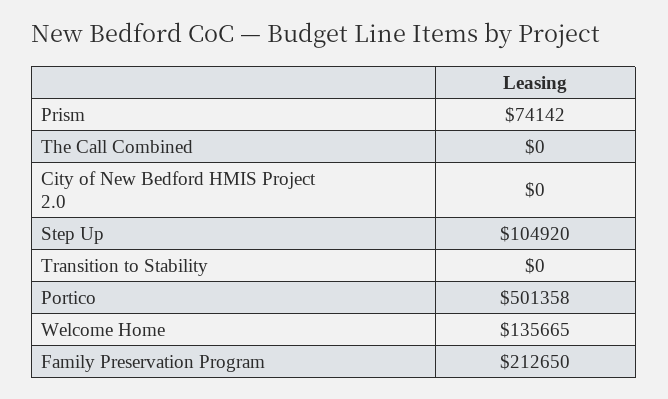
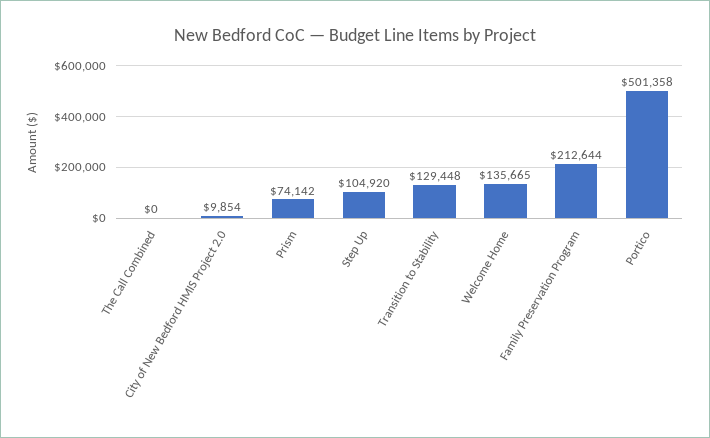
  {
    "Prism": 74142,
    "The Call Combined": 0,
-   "City of New Bedford HMIS Project 2.0": 0,
+   "City of New Bedford HMIS Project 2.0": 9854,
    "Step Up": 104920,
-   "Transition to Stability": 0,
+   "Transition to Stability": 129448,
    "Portico": 501358,
    "Welcome Home": 135665,
-   "Family Preservation Program": 212650
+   "Family Preservation Program": 212644
  }

